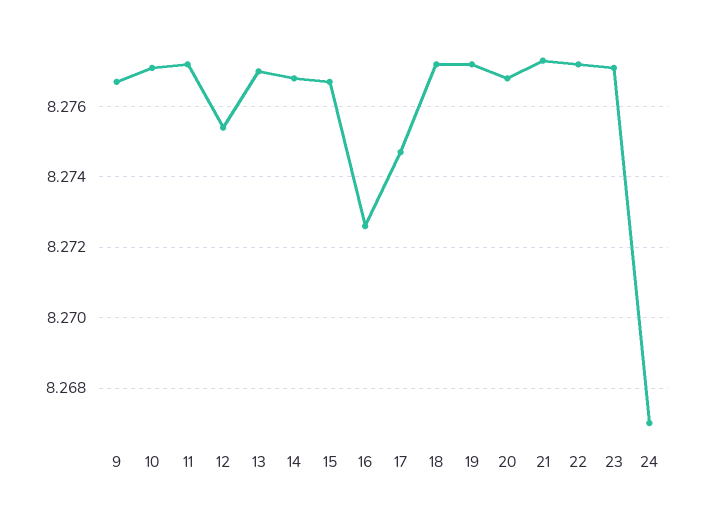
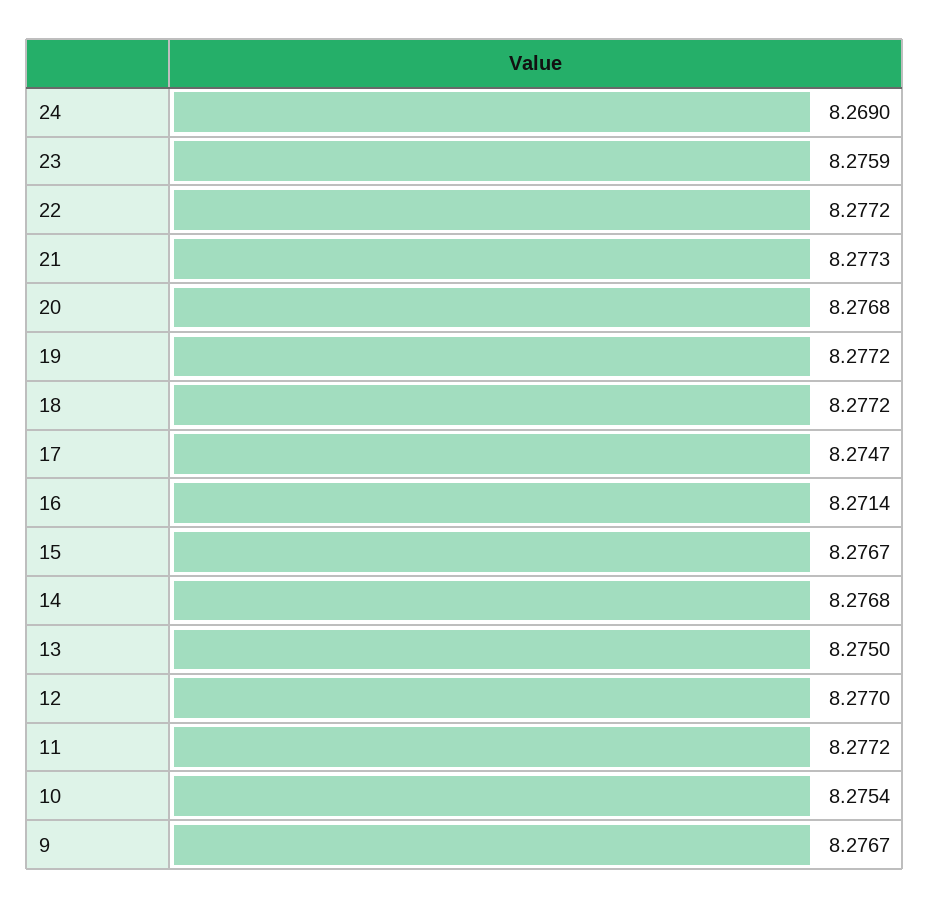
  {
    "9": 8.2767,
-   "10": 8.277,
+   "10": 8.2754,
    "11": 8.2772,
-   "12": 8.2755,
+   "12": 8.277,
-   "13": 8.277,
+   "13": 8.275,
    "14": 8.2768,
    "15": 8.2767,
-   "16": 8.2725,
+   "16": 8.2714,
    "17": 8.2747,
    "18": 8.2772,
    "19": 8.2772,
    "20": 8.2768,
    "21": 8.2773,
    "22": 8.2772,
-   "23": 8.277,
+   "23": 8.2759,
-   "24": 8.267
+   "24": 8.269
  }

